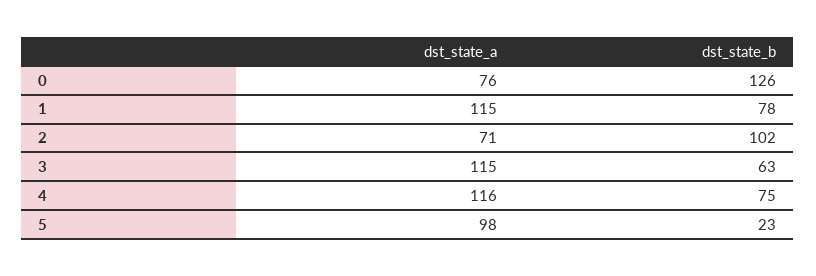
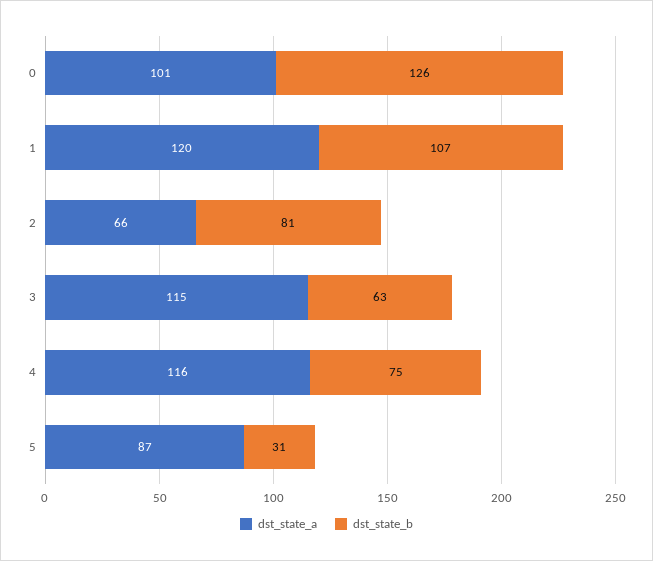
  {
    "dst_state_a": {
-     "0": 76,
+     "0": 101,
-     "1": 115,
+     "1": 120,
-     "2": 71,
+     "2": 66,
      "3": 115,
      "4": 116,
-     "5": 98
+     "5": 87
    },
    "dst_state_b": {
      "0": 126,
-     "1": 78,
+     "1": 107,
-     "2": 102,
+     "2": 81,
      "3": 63,
      "4": 75,
-     "5": 23
+     "5": 31
    }
  }

